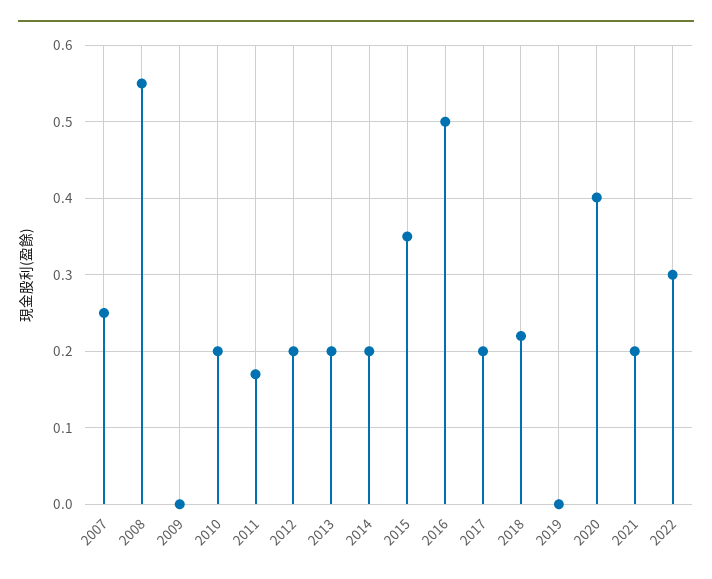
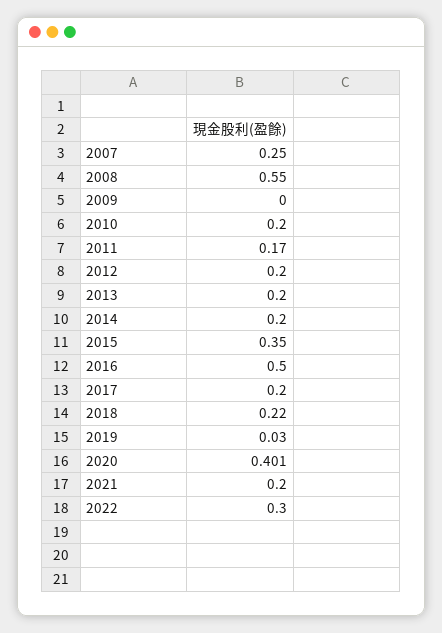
  {
    "2007": 0.25,
    "2008": 0.55,
    "2009": 0,
    "2010": 0.2,
    "2011": 0.17,
    "2012": 0.2,
    "2013": 0.2,
    "2014": 0.2,
    "2015": 0.35,
    "2016": 0.5,
    "2017": 0.2,
    "2018": 0.22,
-   "2019": 0,
+   "2019": 0.03,
    "2020": 0.401,
    "2021": 0.2,
    "2022": 0.3
  }

